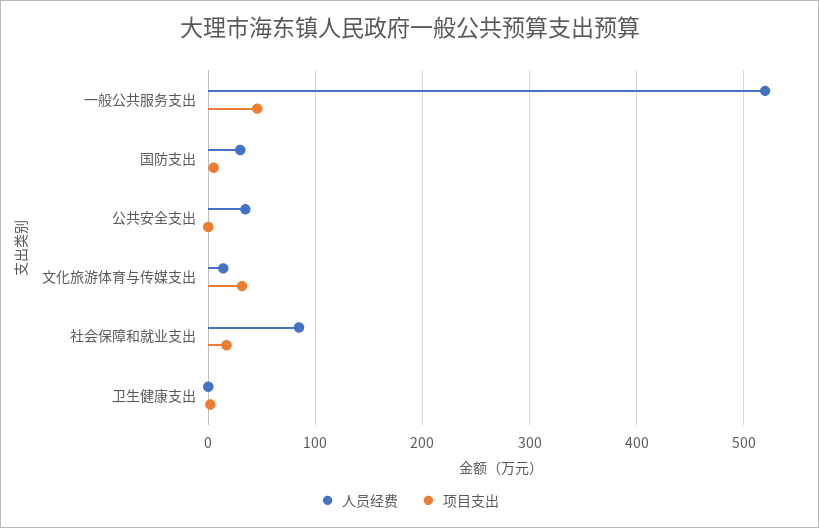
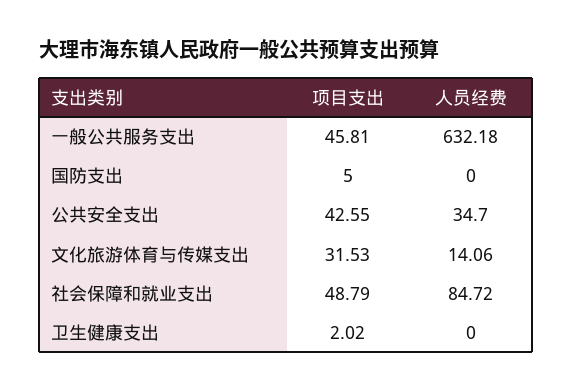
  {
    "人员经费": {
-     "一般公共服务支出": 520,
+     "一般公共服务支出": 632.18,
-     "国防支出": 30,
+     "国防支出": 0,
      "公共安全支出": 34.7,
      "文化旅游体育与传媒支出": 14.06,
      "社会保障和就业支出": 84.72,
      "卫生健康支出": 0
    },
    "项目支出": {
      "一般公共服务支出": 45.81,
      "国防支出": 5,
-     "公共安全支出": 0,
+     "公共安全支出": 42.55,
      "文化旅游体育与传媒支出": 31.53,
-     "社会保障和就业支出": 20,
+     "社会保障和就业支出": 48.79,
      "卫生健康支出": 2.02
    }
  }

